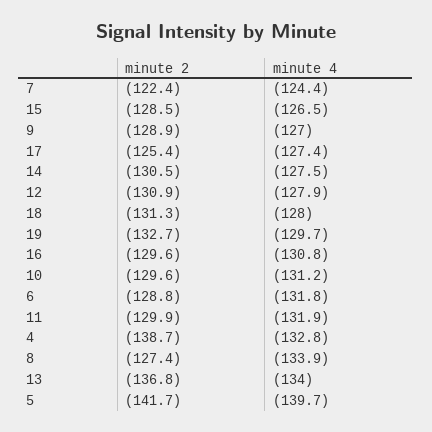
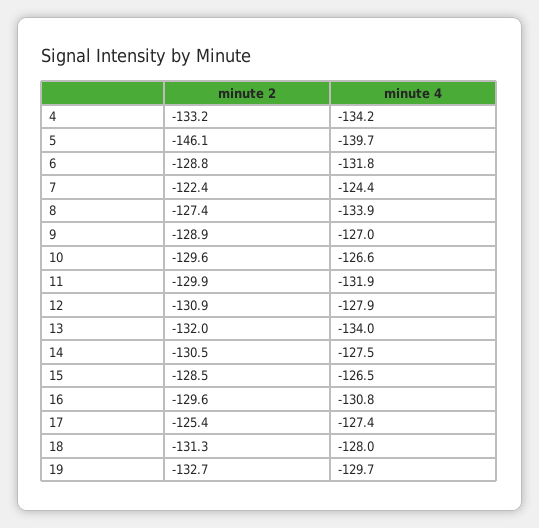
  {
    "minute 2": {
      "7": -122.4,
      "15": -128.5,
      "9": -128.9,
      "17": -125.4,
      "14": -130.5,
      "12": -130.9,
      "18": -131.3,
      "19": -132.7,
      "16": -129.6,
      "10": -129.6,
      "6": -128.8,
      "11": -129.9,
-     "4": -138.7,
+     "4": -133.2,
      "8": -127.4,
-     "13": -136.8,
+     "13": -132,
-     "5": -141.7
+     "5": -146.1
    },
    "minute 4": {
      "7": -124.4,
      "15": -126.5,
      "9": -127,
      "17": -127.4,
      "14": -127.5,
      "12": -127.9,
      "18": -128,
      "19": -129.7,
      "16": -130.8,
-     "10": -131.2,
+     "10": -126.6,
      "6": -131.8,
      "11": -131.9,
-     "4": -132.8,
+     "4": -134.2,
      "8": -133.9,
      "13": -134,
      "5": -139.7
    }
  }

